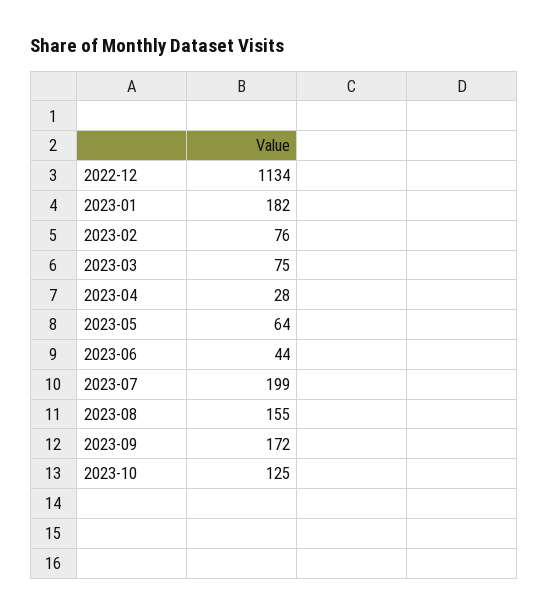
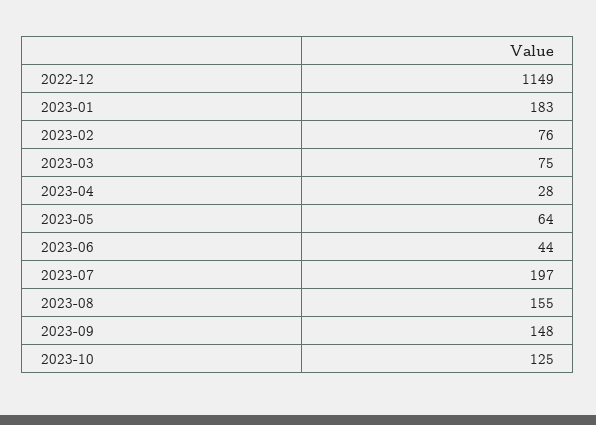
  {
-   "2022-12": 1134,
+   "2022-12": 1149,
-   "2023-01": 182,
+   "2023-01": 183,
    "2023-02": 76,
    "2023-03": 75,
    "2023-04": 28,
    "2023-05": 64,
    "2023-06": 44,
-   "2023-07": 199,
+   "2023-07": 197,
    "2023-08": 155,
-   "2023-09": 172,
+   "2023-09": 148,
    "2023-10": 125
  }

